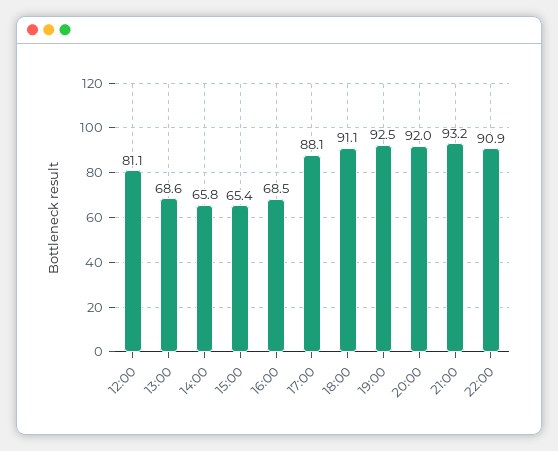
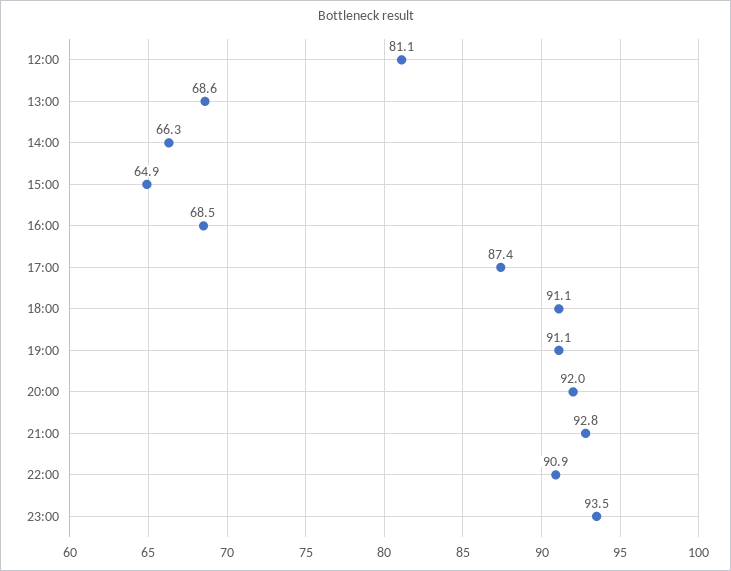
  {
    "12:00": 81.1,
    "13:00": 68.6,
-   "14:00": 65.8,
+   "14:00": 66.3,
-   "15:00": 65.4,
+   "15:00": 64.9,
    "16:00": 68.5,
-   "17:00": 88.1,
+   "17:00": 87.4,
    "18:00": 91.1,
-   "19:00": 92.5,
+   "19:00": 91.1,
    "20:00": 92,
-   "21:00": 93.2,
+   "21:00": 92.8,
-   "22:00": 90.9
+   "22:00": 90.9,
+   "23:00": 93.5
  }

